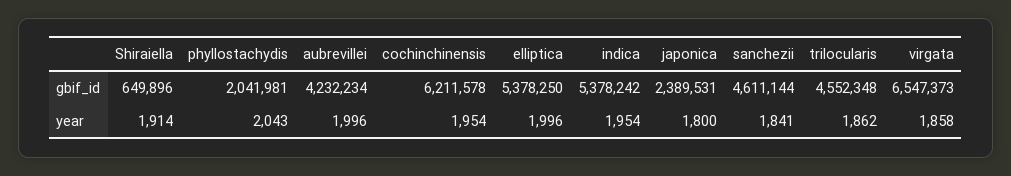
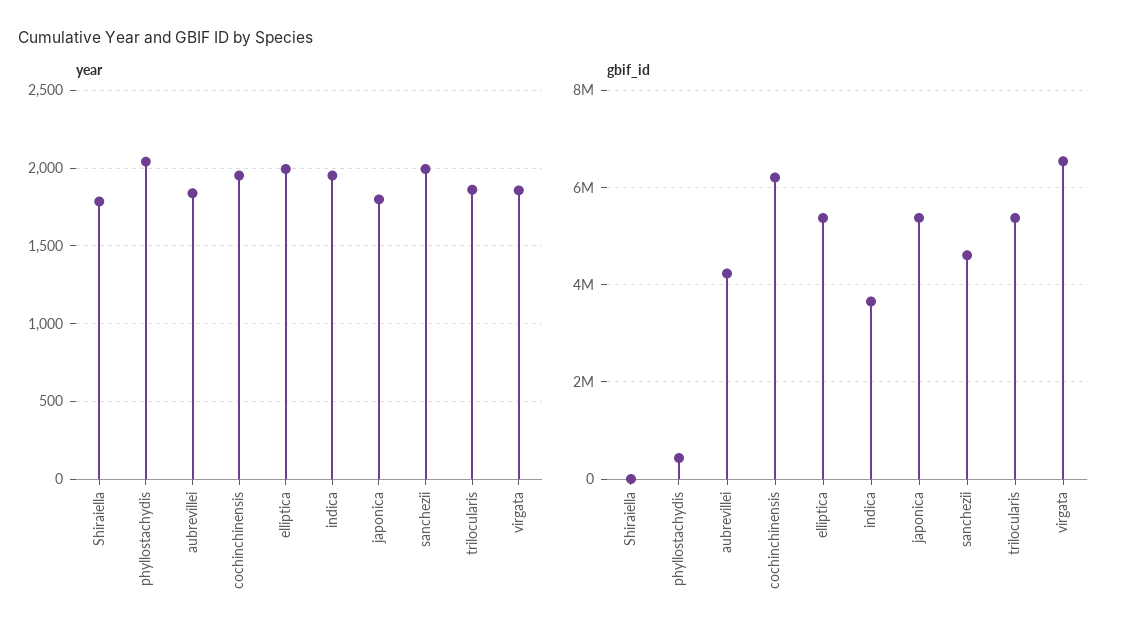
  {
    "gbif_id": {
-     "Shiraiella": 649896,
+     "Shiraiella": 0,
-     "phyllostachydis": 2041981,
+     "phyllostachydis": 400000,
      "aubrevillei": 4232234,
      "cochinchinensis": 6211578,
      "elliptica": 5378250,
-     "indica": 5378242,
+     "indica": 3600000,
-     "japonica": 2389531,
+     "japonica": 5400000,
      "sanchezii": 4611144,
-     "trilocularis": 4552348,
+     "trilocularis": 5400000,
      "virgata": 6547373
    },
    "year": {
-     "Shiraiella": 1914,
+     "Shiraiella": 1800,
      "phyllostachydis": 2043,
-     "aubrevillei": 1996,
+     "aubrevillei": 1850,
      "cochinchinensis": 1954,
      "elliptica": 1996,
      "indica": 1954,
      "japonica": 1800,
-     "sanchezii": 1841,
+     "sanchezii": 2000,
      "trilocularis": 1862,
      "virgata": 1858
    }
  }

